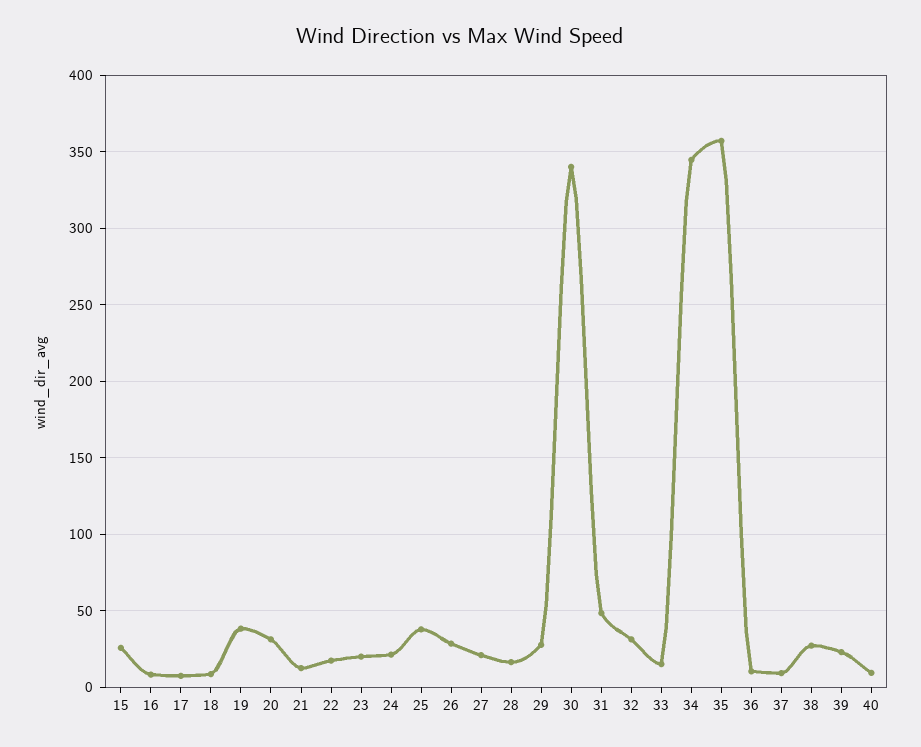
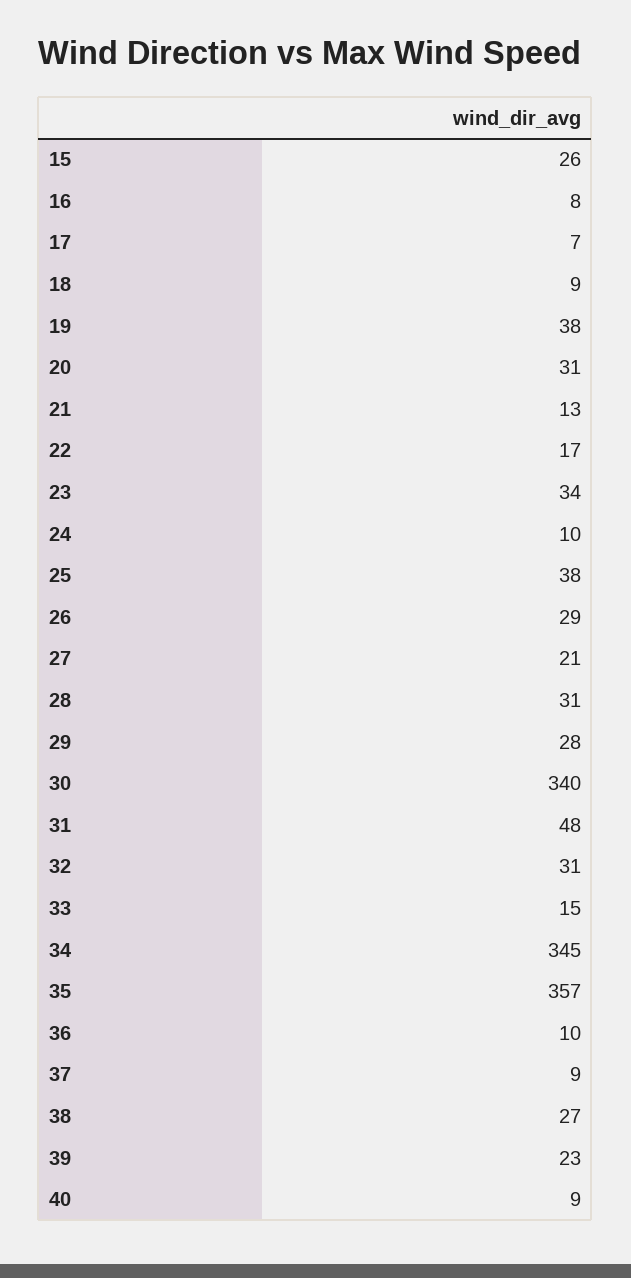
  {
    "15": 26,
    "16": 8,
    "17": 7,
    "18": 9,
    "19": 38,
    "20": 31,
    "21": 13,
    "22": 17,
-   "23": 20,
+   "23": 34,
-   "24": 20,
+   "24": 10,
    "25": 38,
    "26": 29,
    "27": 21,
-   "28": 15,
+   "28": 31,
    "29": 28,
    "30": 340,
    "31": 48,
    "32": 31,
    "33": 15,
    "34": 345,
    "35": 357,
    "36": 10,
    "37": 9,
    "38": 27,
    "39": 23,
    "40": 9
  }

